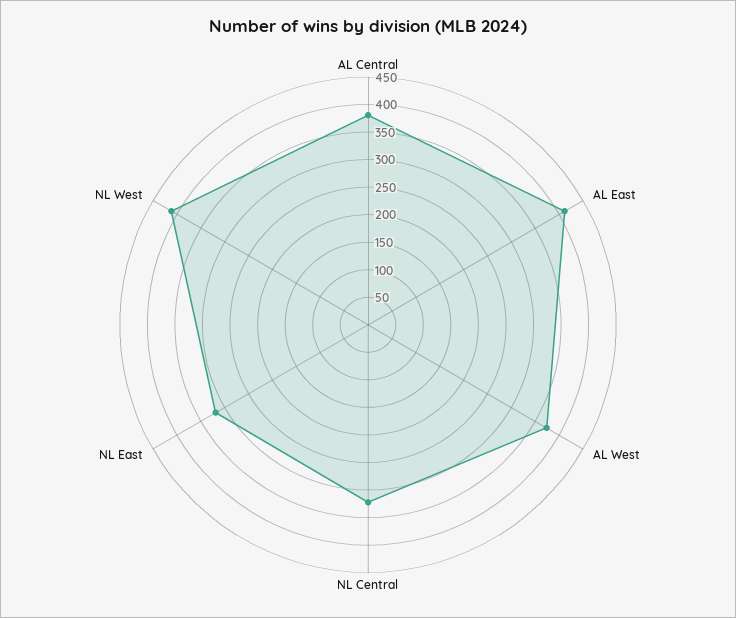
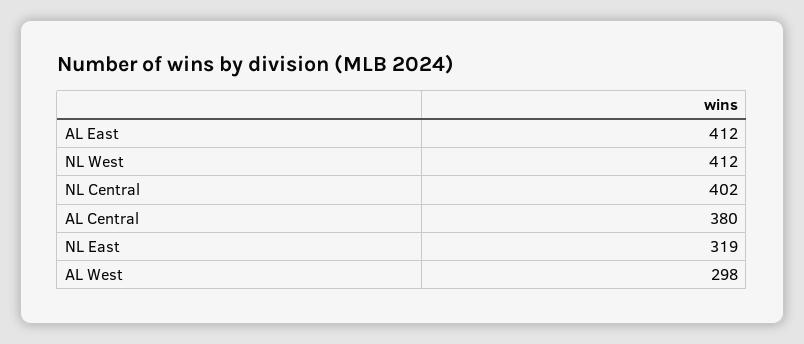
  {
    "AL Central": 380,
    "AL East": 412,
-   "AL West": 375,
+   "AL West": 298,
-   "NL Central": 325,
+   "NL Central": 402,
    "NL East": 319,
    "NL West": 412
  }

